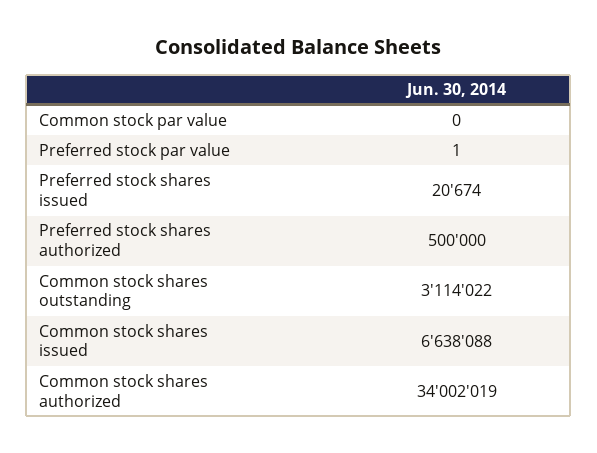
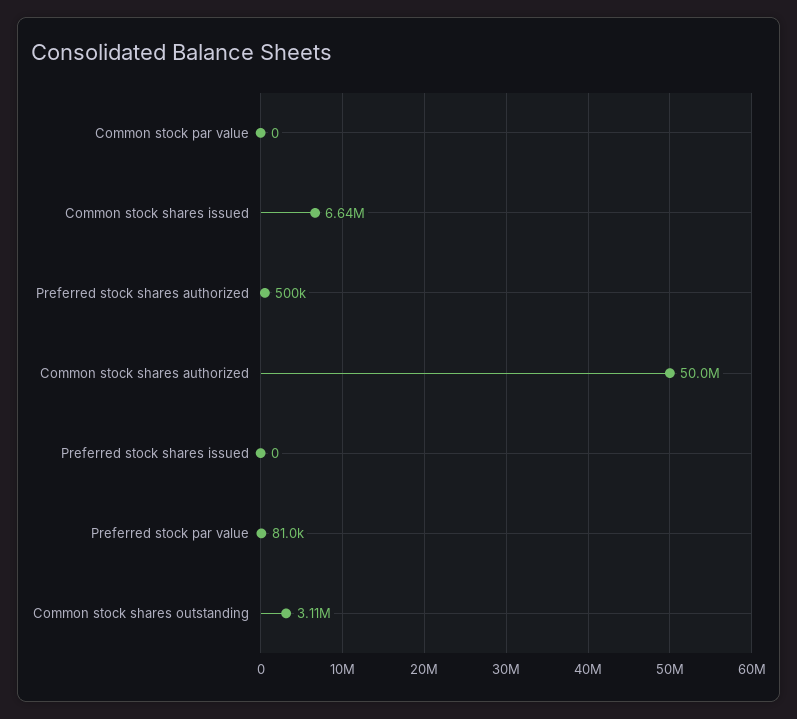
  {
    "Common stock par value": 0,
-   "Preferred stock par value": 1,
+   "Preferred stock par value": 81000,
-   "Preferred stock shares issued": 20674,
+   "Preferred stock shares issued": 0,
    "Preferred stock shares authorized": 500000,
    "Common stock shares outstanding": 3114022,
    "Common stock shares issued": 6638088,
-   "Common stock shares authorized": 34002019
+   "Common stock shares authorized": 50000000
  }

